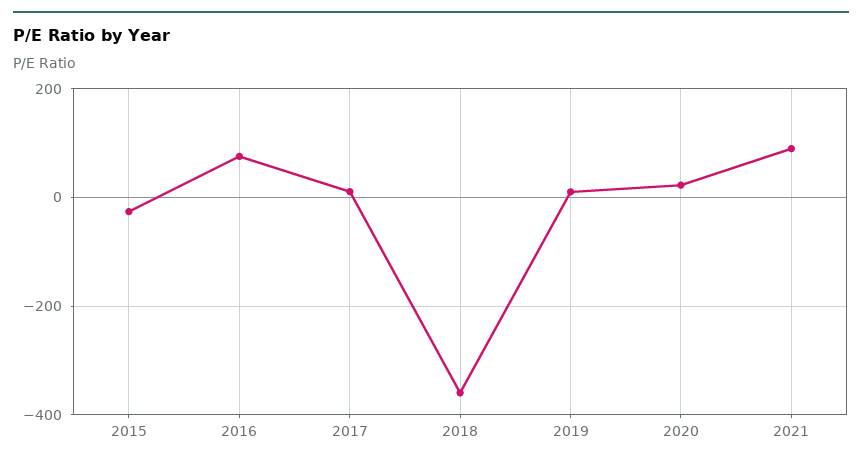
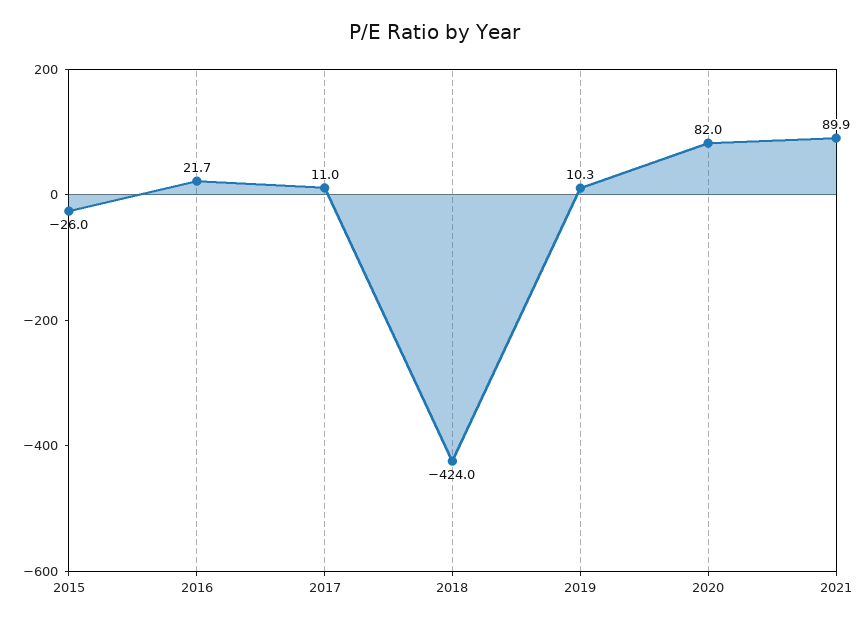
  {
    "2015": -26,
-   "2016": 80,
+   "2016": 21.7,
    "2017": 11,
-   "2018": -360,
+   "2018": -424,
    "2019": 10.3,
-   "2020": 20,
+   "2020": 82,
    "2021": 89.9
  }

